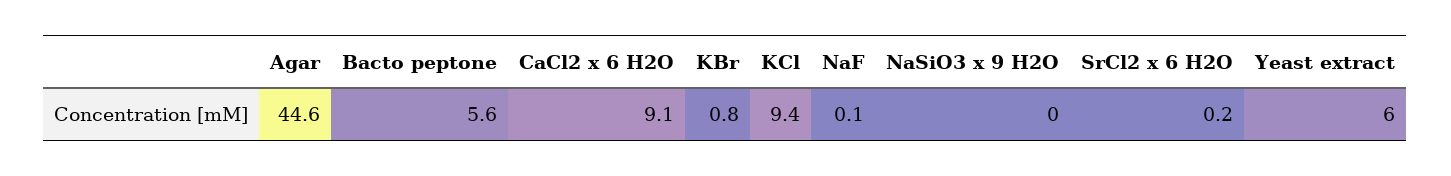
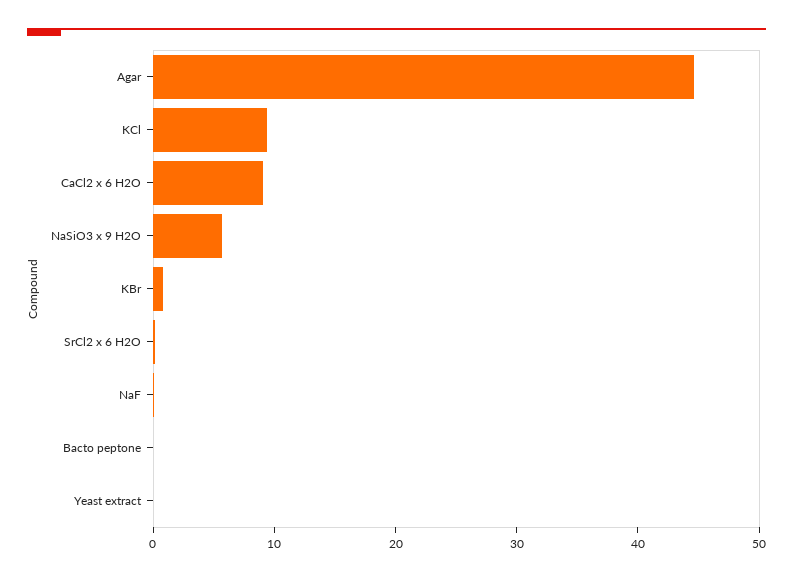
  {
    "Agar": 44.6,
-   "Bacto peptone": 5.6,
+   "Bacto peptone": 0,
    "CaCl2 x 6 H2O": 9.1,
    "KBr": 0.8,
    "KCl": 9.4,
    "NaF": 0.1,
-   "NaSiO3 x 9 H2O": 0,
+   "NaSiO3 x 9 H2O": 6,
    "SrCl2 x 6 H2O": 0.2,
-   "Yeast extract": 6
+   "Yeast extract": 0
  }

